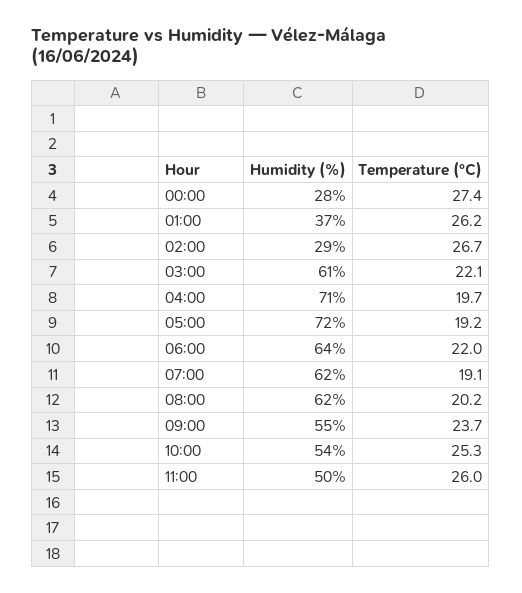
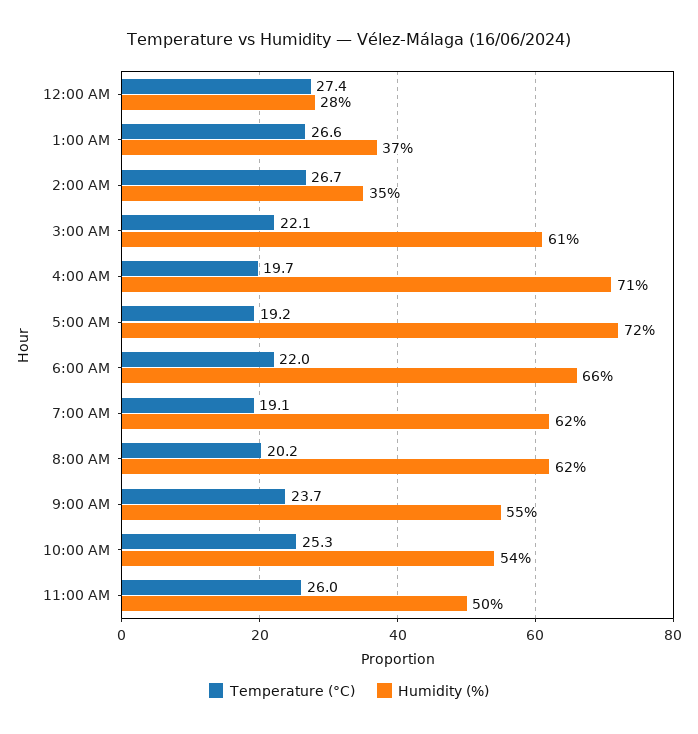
  {
    "Humidity (%)": {
      "00:00": 28,
      "01:00": 37,
-     "02:00": 29,
+     "02:00": 35,
      "03:00": 61,
      "04:00": 71,
      "05:00": 72,
-     "06:00": 64,
+     "06:00": 66,
      "07:00": 62,
      "08:00": 62,
      "09:00": 55,
      "10:00": 54,
      "11:00": 50
    },
    "Temperature (°C)": {
      "00:00": 27.4,
-     "01:00": 26.2,
+     "01:00": 26.6,
      "02:00": 26.7,
      "03:00": 22.1,
      "04:00": 19.7,
      "05:00": 19.2,
      "06:00": 22,
      "07:00": 19.1,
      "08:00": 20.2,
      "09:00": 23.7,
      "10:00": 25.3,
      "11:00": 26
    }
  }

